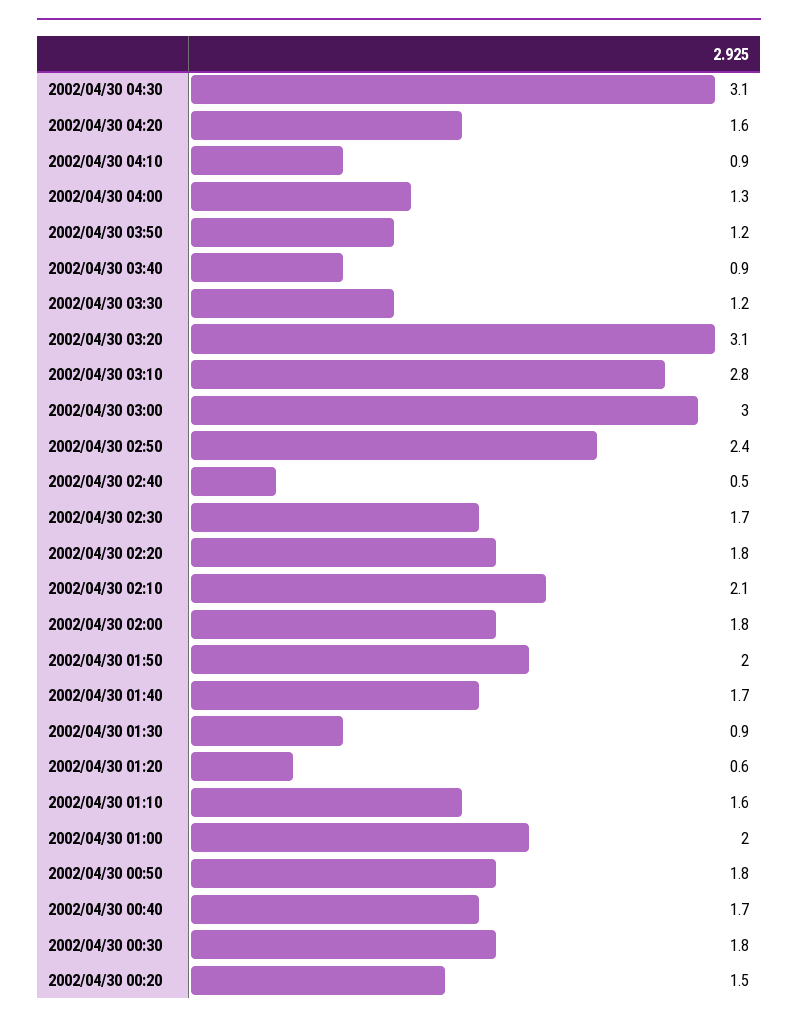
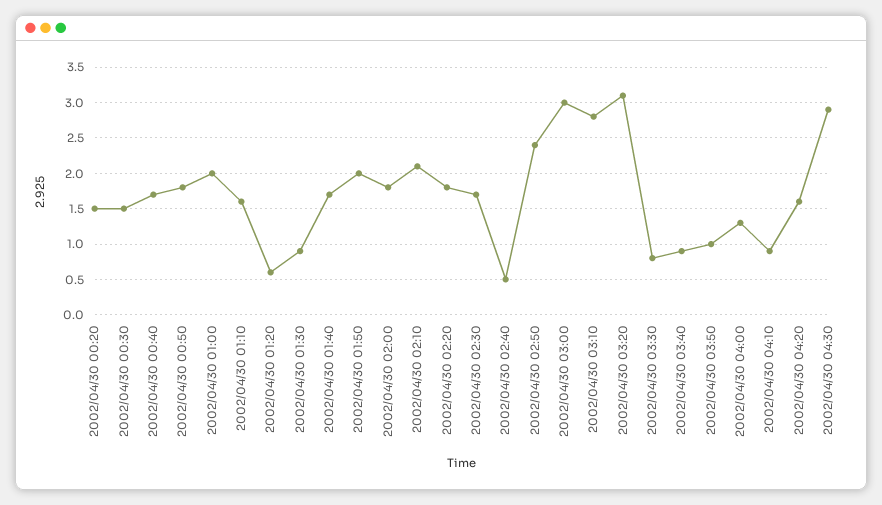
  {
-   "2002/04/30 04:30": 3.1,
+   "2002/04/30 04:30": 2.9,
    "2002/04/30 04:20": 1.6,
    "2002/04/30 04:10": 0.9,
    "2002/04/30 04:00": 1.3,
-   "2002/04/30 03:50": 1.2,
+   "2002/04/30 03:50": 1,
    "2002/04/30 03:40": 0.9,
-   "2002/04/30 03:30": 1.2,
+   "2002/04/30 03:30": 0.8,
    "2002/04/30 03:20": 3.1,
    "2002/04/30 03:10": 2.8,
    "2002/04/30 03:00": 3,
    "2002/04/30 02:50": 2.4,
    "2002/04/30 02:40": 0.5,
    "2002/04/30 02:30": 1.7,
    "2002/04/30 02:20": 1.8,
    "2002/04/30 02:10": 2.1,
    "2002/04/30 02:00": 1.8,
    "2002/04/30 01:50": 2,
    "2002/04/30 01:40": 1.7,
    "2002/04/30 01:30": 0.9,
    "2002/04/30 01:20": 0.6,
    "2002/04/30 01:10": 1.6,
    "2002/04/30 01:00": 2,
    "2002/04/30 00:50": 1.8,
    "2002/04/30 00:40": 1.7,
-   "2002/04/30 00:30": 1.8,
+   "2002/04/30 00:30": 1.5,
    "2002/04/30 00:20": 1.5
  }

